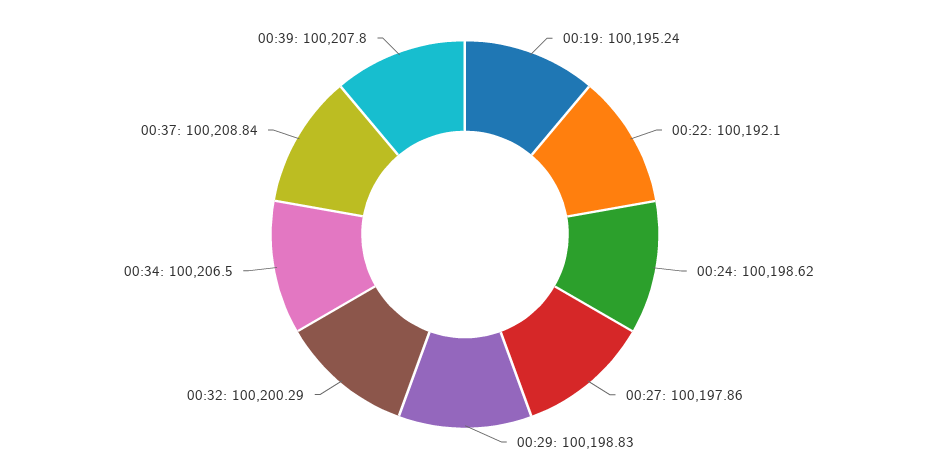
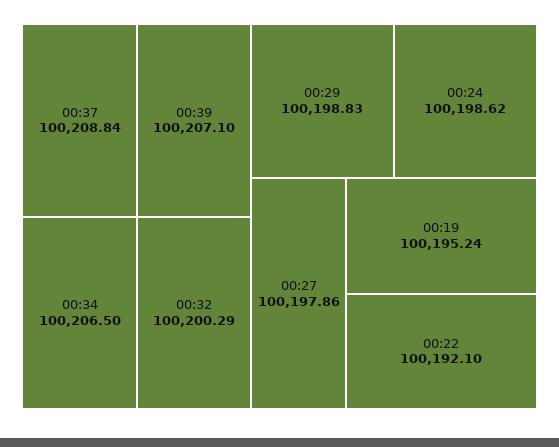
  {
    "00:19": 100195.24,
    "00:22": 100192.1,
    "00:24": 100198.62,
    "00:27": 100197.86,
    "00:29": 100198.83,
    "00:32": 100200.29,
    "00:34": 100206.5,
    "00:37": 100208.84,
-   "00:39": 100207.8
+   "00:39": 100207.1
  }

